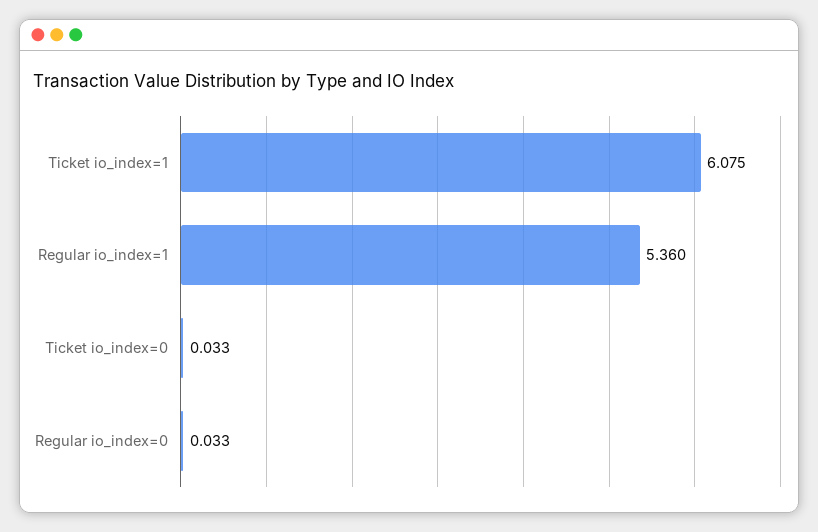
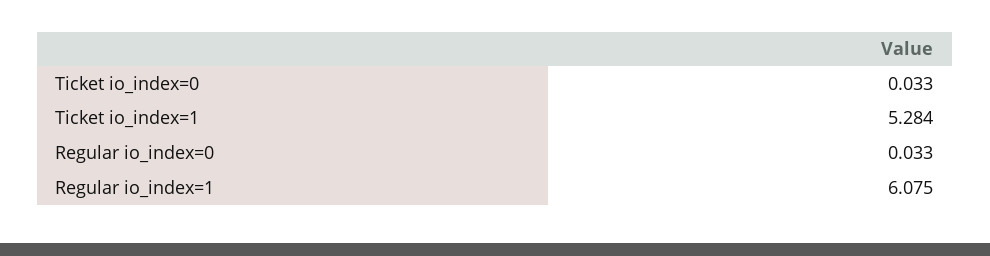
  {
-   "Ticket io_index=1": 6.075,
+   "Ticket io_index=1": 5.284,
-   "Regular io_index=1": 5.36,
+   "Regular io_index=1": 6.075,
    "Ticket io_index=0": 0.033,
    "Regular io_index=0": 0.033
  }

